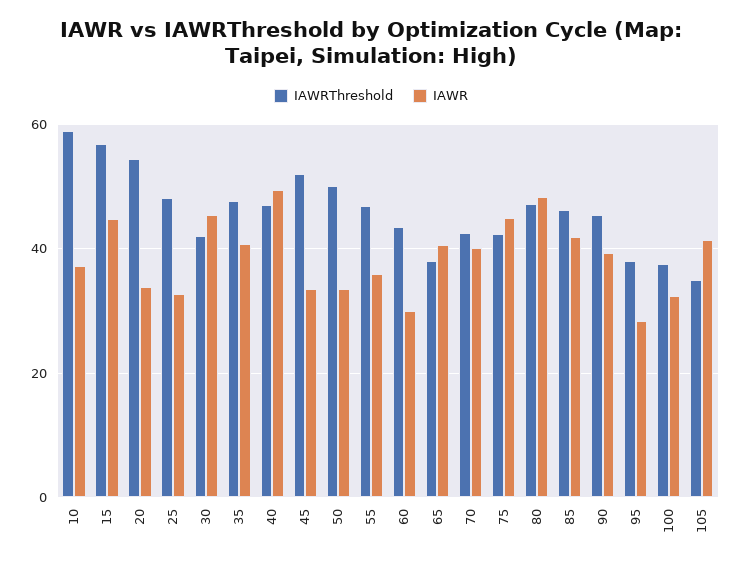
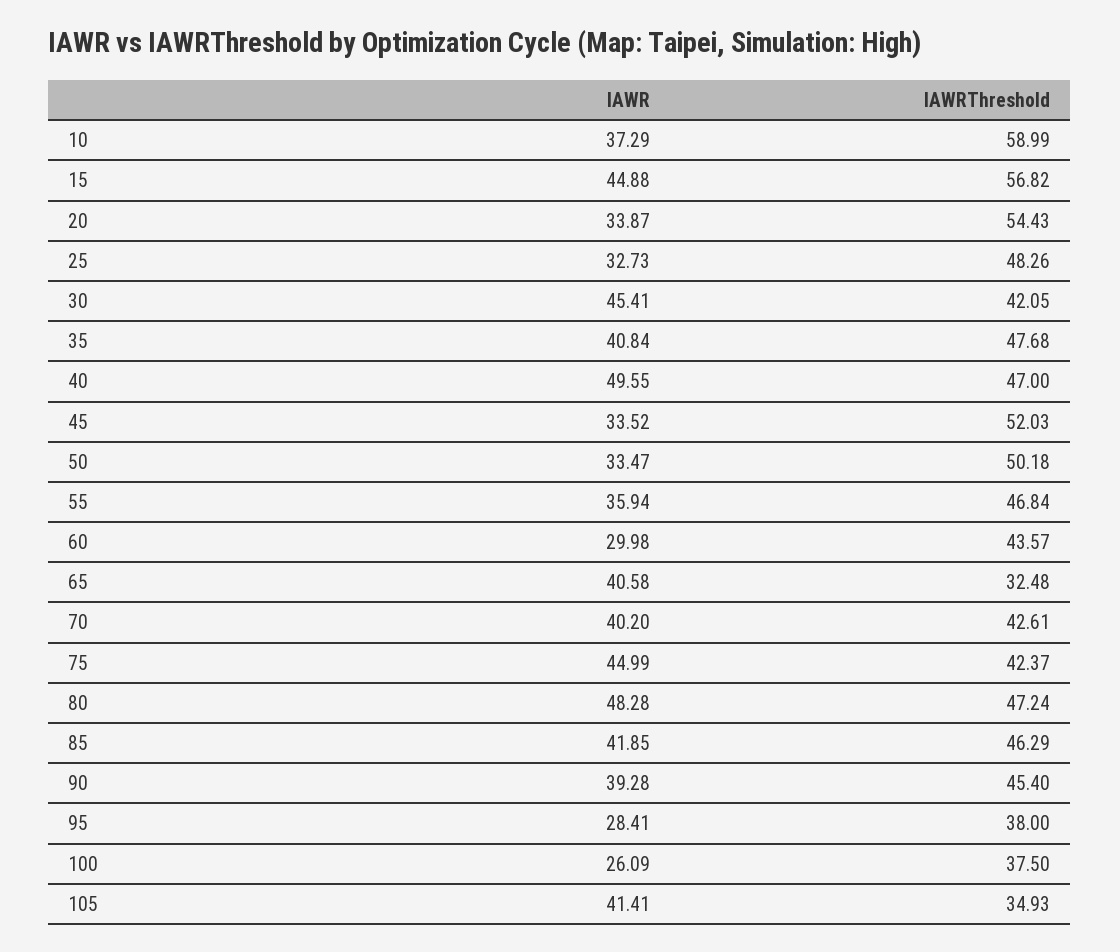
  {
    "IAWRThreshold": {
      "10": 58.99,
      "15": 56.82,
      "20": 54.43,
      "25": 48.26,
      "30": 42.05,
      "35": 47.68,
      "40": 47,
      "45": 52.03,
      "50": 50.18,
      "55": 46.84,
      "60": 43.57,
-     "65": 38,
+     "65": 32.48,
      "70": 42.61,
      "75": 42.37,
      "80": 47.24,
      "85": 46.29,
      "90": 45.4,
      "95": 38,
      "100": 37.5,
      "105": 34.93
    },
    "IAWR": {
      "10": 37.29,
      "15": 44.88,
      "20": 33.87,
      "25": 32.73,
      "30": 45.41,
      "35": 40.84,
      "40": 49.55,
      "45": 33.52,
      "50": 33.47,
      "55": 35.94,
      "60": 29.98,
      "65": 40.58,
      "70": 40.2,
      "75": 44.99,
      "80": 48.28,
      "85": 41.85,
      "90": 39.28,
      "95": 28.41,
-     "100": 32,
+     "100": 26.09,
      "105": 41.41
    }
  }

